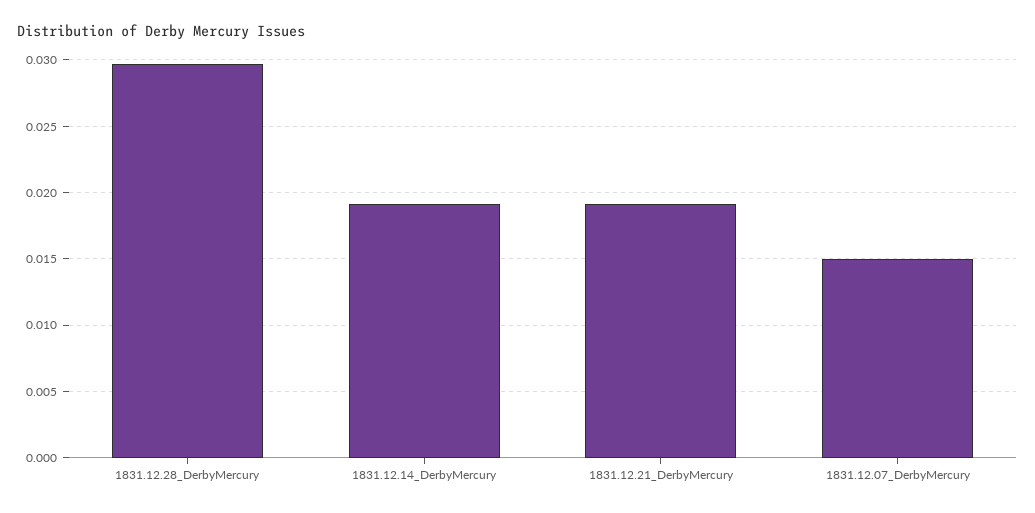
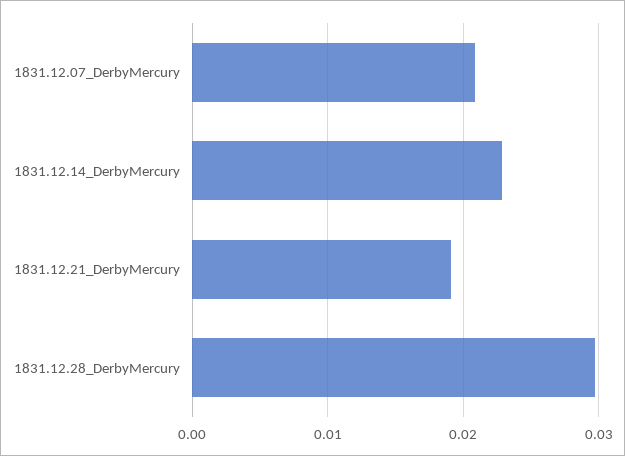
  {
    "1831.12.28_DerbyMercury": 0.0295,
-   "1831.12.14_DerbyMercury": 0.019,
+   "1831.12.14_DerbyMercury": 0.023,
    "1831.12.21_DerbyMercury": 0.019,
-   "1831.12.07_DerbyMercury": 0.015
+   "1831.12.07_DerbyMercury": 0.021
  }

